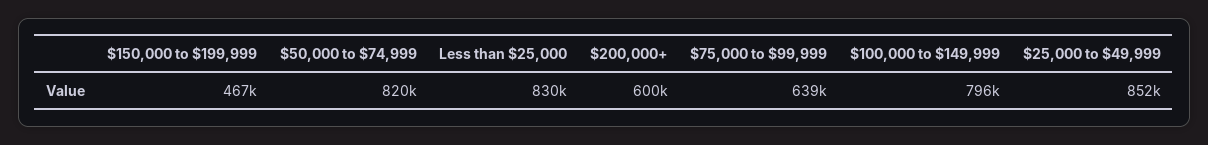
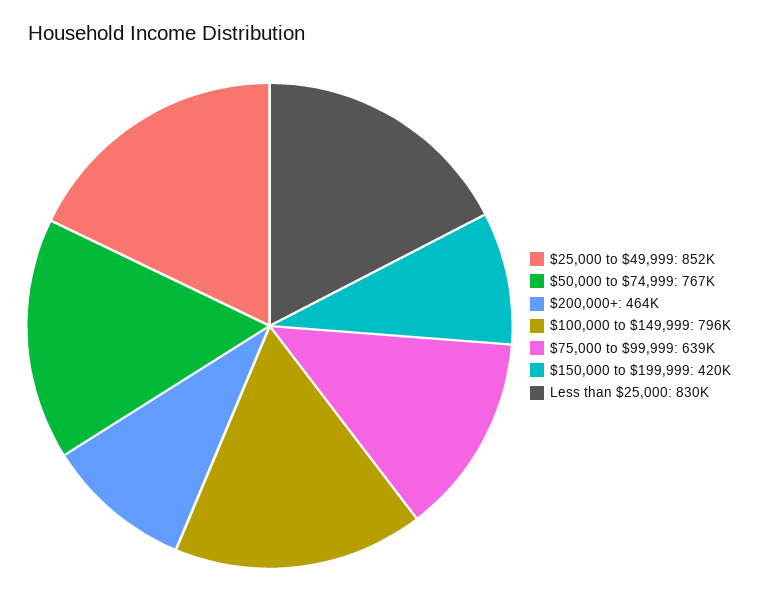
  {
-   "$150,000 to $199,999": 467000,
+   "$150,000 to $199,999": 420000,
-   "$50,000 to $74,999": 820000,
+   "$50,000 to $74,999": 767000,
    "Less than $25,000": 830000,
-   "$200,000+": 600000,
+   "$200,000+": 464000,
    "$75,000 to $99,999": 639000,
    "$100,000 to $149,999": 796000,
    "$25,000 to $49,999": 852000
  }

